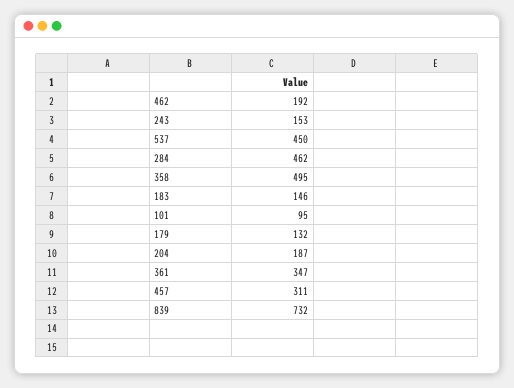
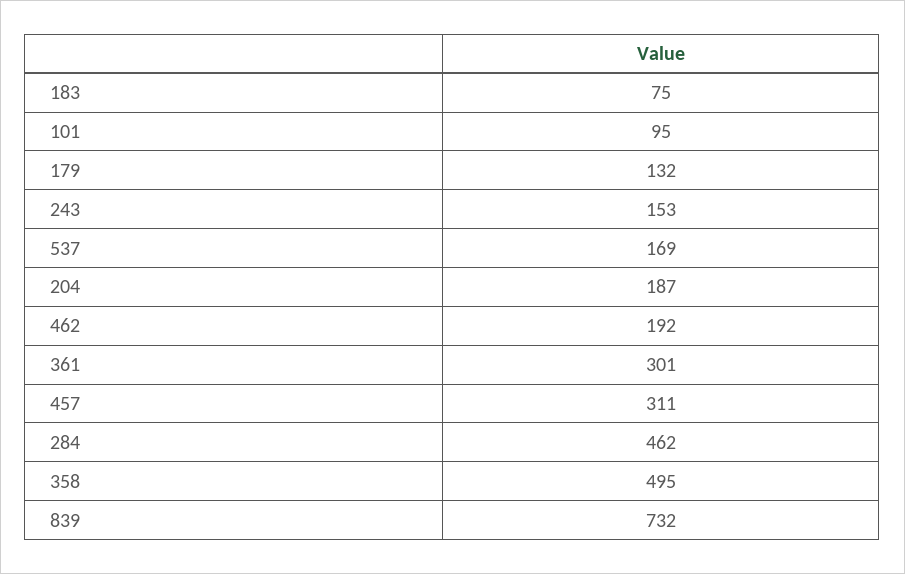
  {
    "462": 192,
    "243": 153,
-   "537": 450,
+   "537": 169,
    "284": 462,
    "358": 495,
-   "183": 146,
+   "183": 75,
    "101": 95,
    "179": 132,
    "204": 187,
-   "361": 347,
+   "361": 301,
    "457": 311,
    "839": 732
  }

